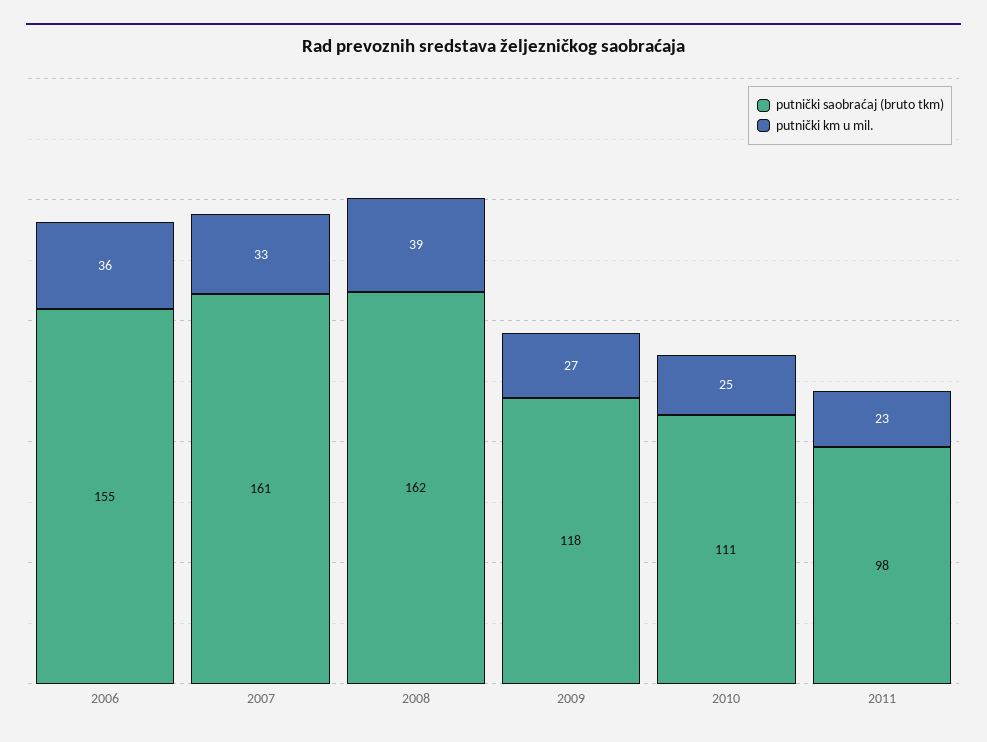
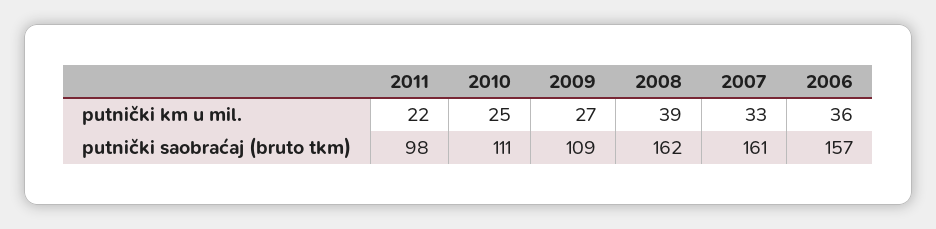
  {
    "putnički saobraćaj (bruto tkm)": {
-     "2006": 155,
+     "2006": 157,
      "2007": 161,
      "2008": 162,
-     "2009": 118,
+     "2009": 109,
      "2010": 111,
      "2011": 98
    },
    "putnički km u mil.": {
      "2006": 36,
      "2007": 33,
      "2008": 39,
      "2009": 27,
      "2010": 25,
-     "2011": 23
+     "2011": 22
    }
  }

